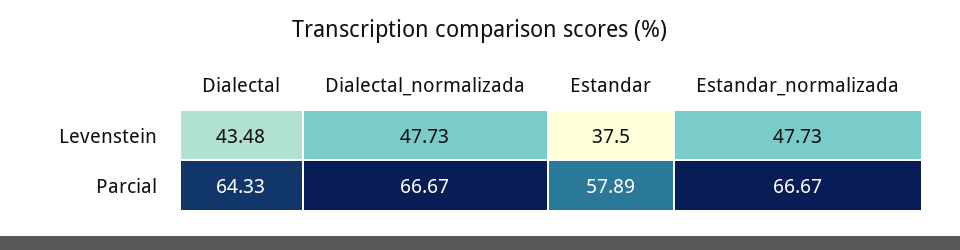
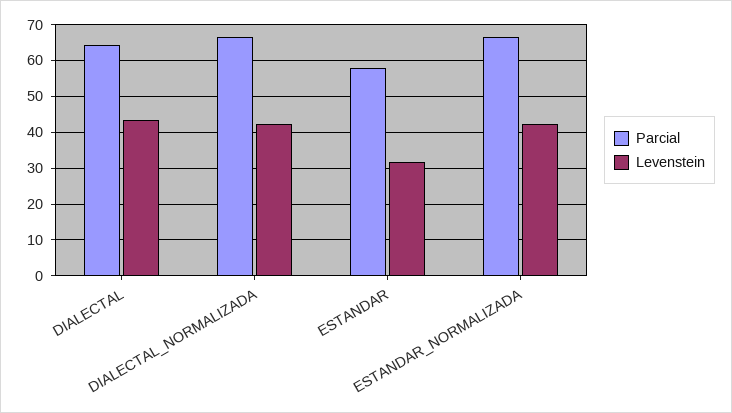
  {
    "Levenstein": {
      "Dialectal": 43.48,
-     "Dialectal_normalizada": 47.73,
+     "Dialectal_normalizada": 42,
-     "Estandar": 37.5,
+     "Estandar": 32,
-     "Estandar_normalizada": 47.73
+     "Estandar_normalizada": 42
    },
    "Parcial": {
      "Dialectal": 64.33,
      "Dialectal_normalizada": 66.67,
      "Estandar": 57.89,
      "Estandar_normalizada": 66.67
    }
  }

